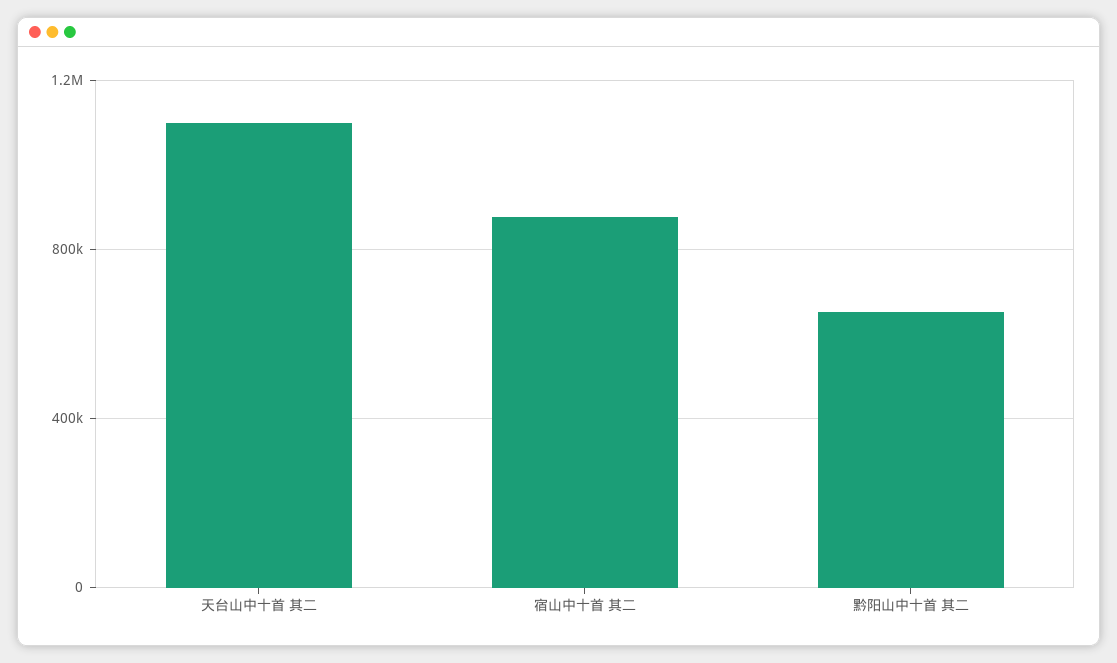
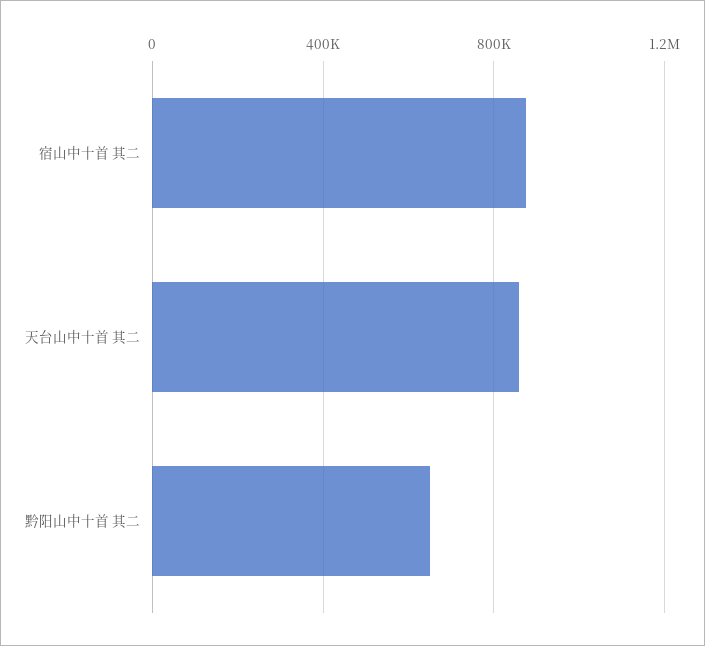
  {
-   "天台山中十首 其二": 1100000,
+   "天台山中十首 其二": 850000,
    "宿山中十首 其二": 900000,
    "黔阳山中十首 其二": 650000
  }

